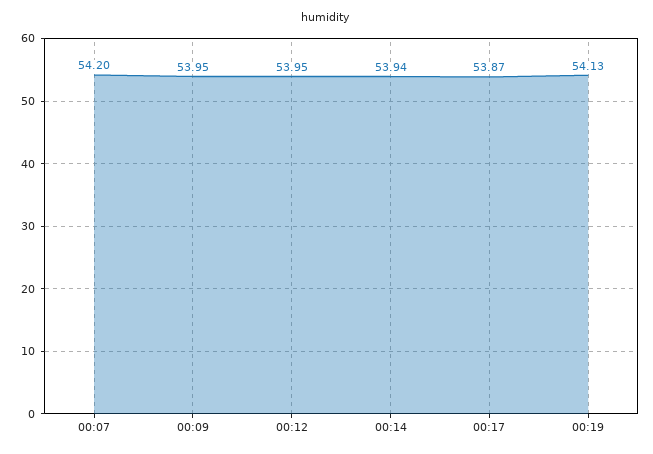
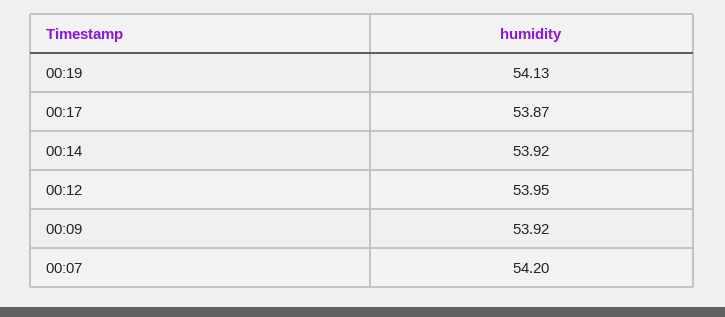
  {
    "00:07": 54.2,
-   "00:09": 53.95,
+   "00:09": 53.92,
    "00:12": 53.95,
-   "00:14": 53.94,
+   "00:14": 53.92,
    "00:17": 53.87,
    "00:19": 54.13
  }

